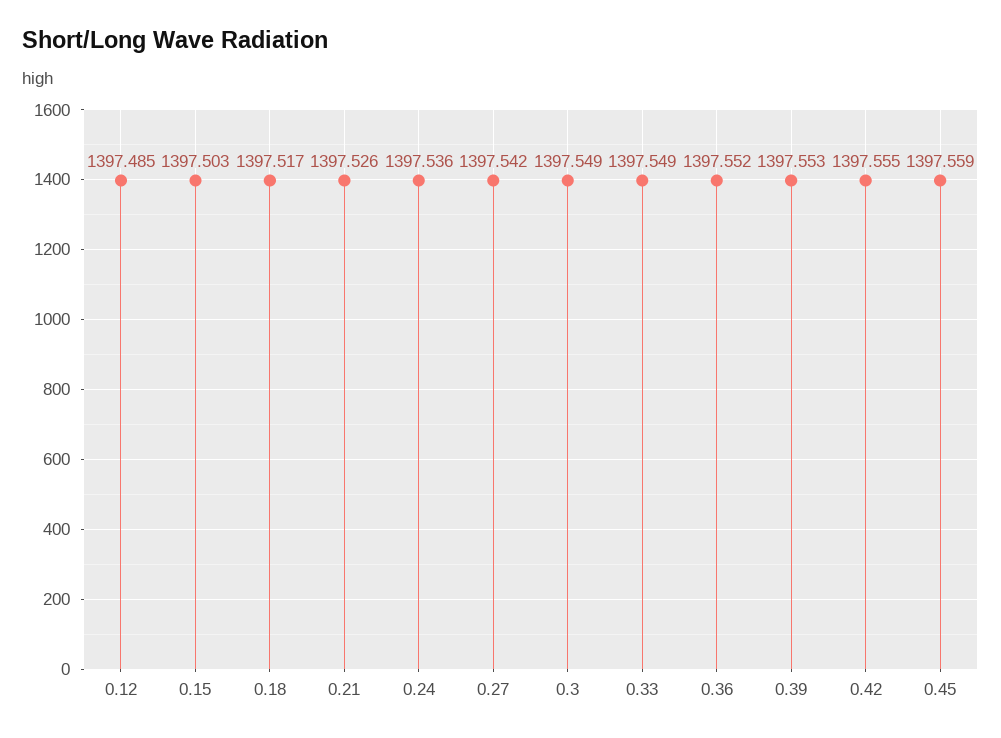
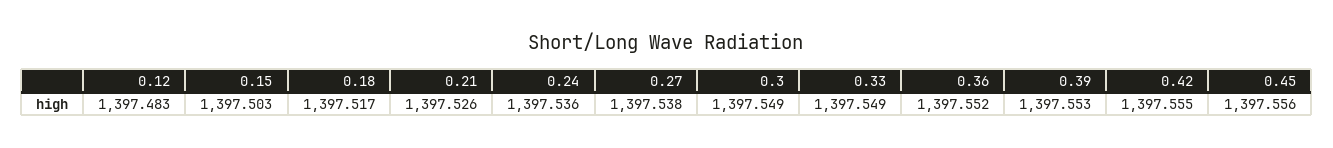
  {
-   "0.12": 1397.485,
+   "0.12": 1397.483,
    "0.15": 1397.503,
    "0.18": 1397.517,
    "0.21": 1397.526,
    "0.24": 1397.536,
-   "0.27": 1397.542,
+   "0.27": 1397.538,
    "0.3": 1397.549,
    "0.33": 1397.549,
    "0.36": 1397.552,
    "0.39": 1397.553,
    "0.42": 1397.555,
-   "0.45": 1397.559
+   "0.45": 1397.556
  }

